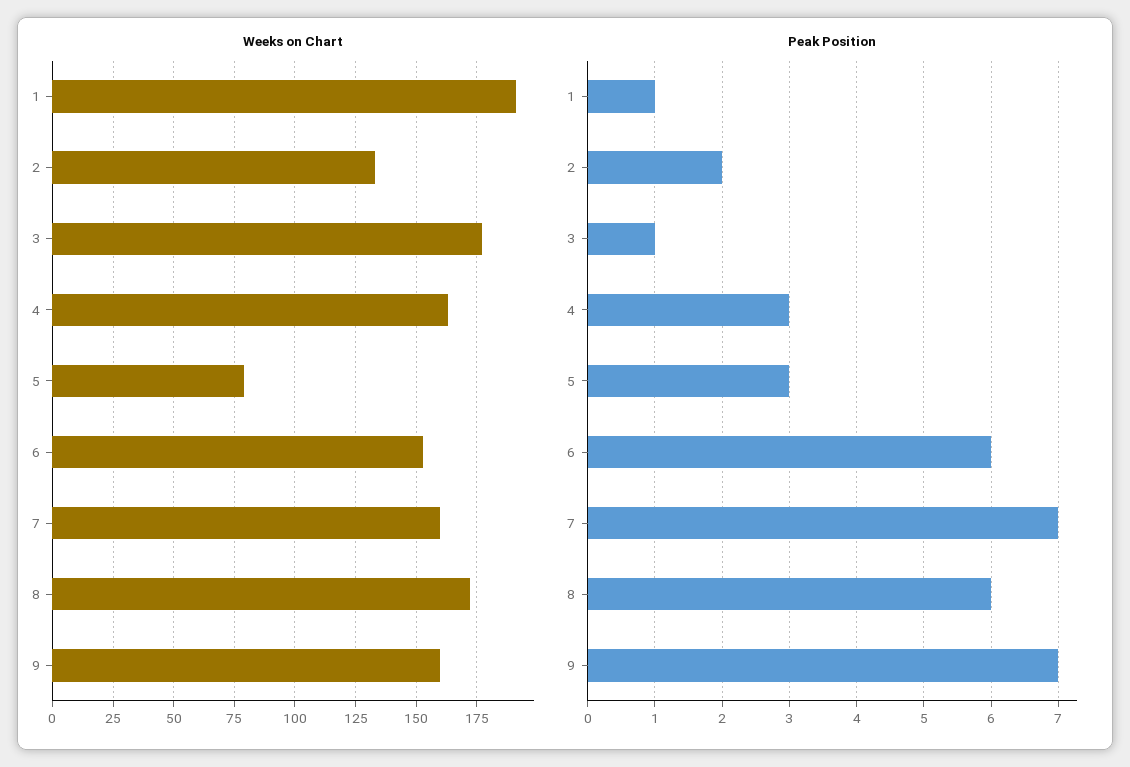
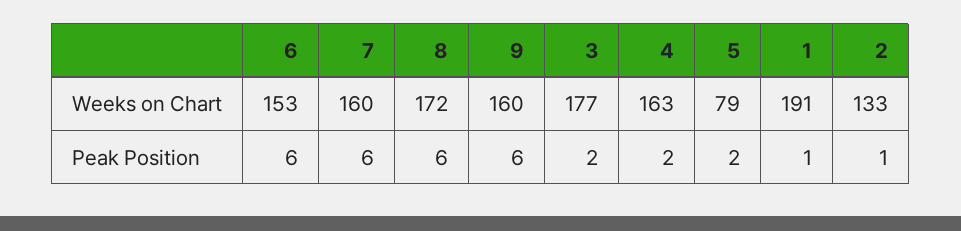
  {
    "Weeks on Chart": {
      "1": 191,
      "2": 133,
      "3": 177,
      "4": 163,
      "5": 79,
      "6": 153,
      "7": 160,
      "8": 172,
      "9": 160
    },
    "Peak Position": {
      "1": 1,
-     "2": 2,
+     "2": 1,
-     "3": 1,
+     "3": 2,
-     "4": 3,
+     "4": 2,
-     "5": 3,
+     "5": 2,
      "6": 6,
-     "7": 7,
+     "7": 6,
      "8": 6,
-     "9": 7
+     "9": 6
    }
  }

